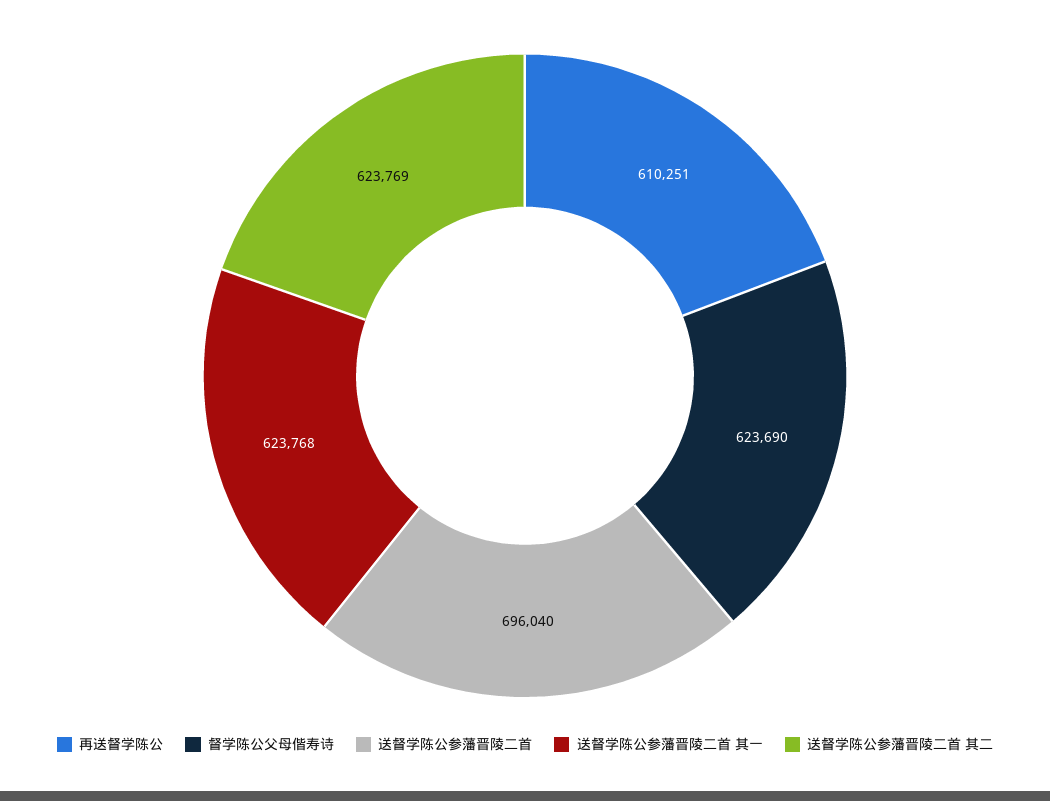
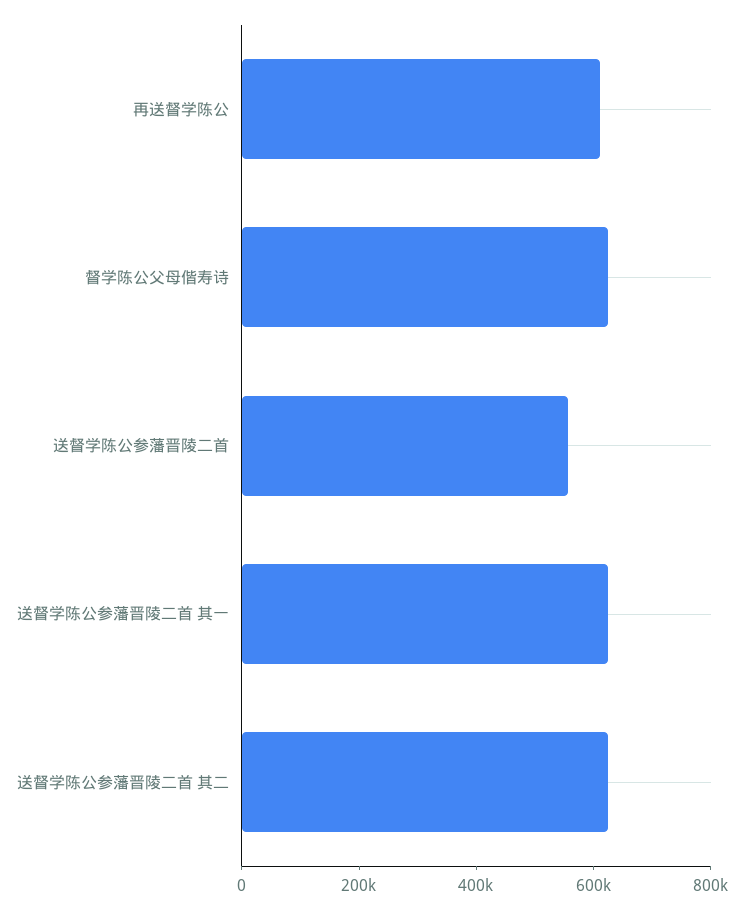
  {
    "再送督学陈公": 610251,
    "督学陈公父母偕寿诗": 623690,
-   "送督学陈公参藩晋陵二首": 696040,
+   "送督学陈公参藩晋陵二首": 550000,
    "送督学陈公参藩晋陵二首 其一": 623768,
    "送督学陈公参藩晋陵二首 其二": 623769
  }

